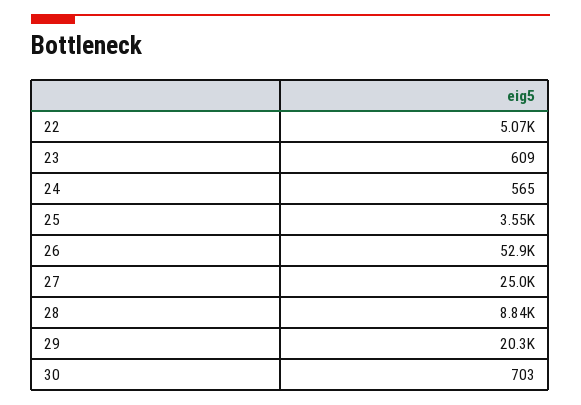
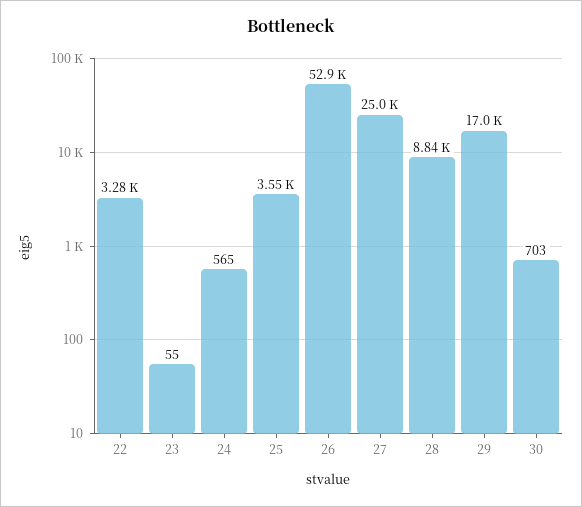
  {
-   "22": 5070,
+   "22": 3280,
-   "23": 609,
+   "23": 55,
    "24": 565,
    "25": 3550,
    "26": 52900,
    "27": 25000,
    "28": 8840,
-   "29": 20300,
+   "29": 17000,
    "30": 703
  }

